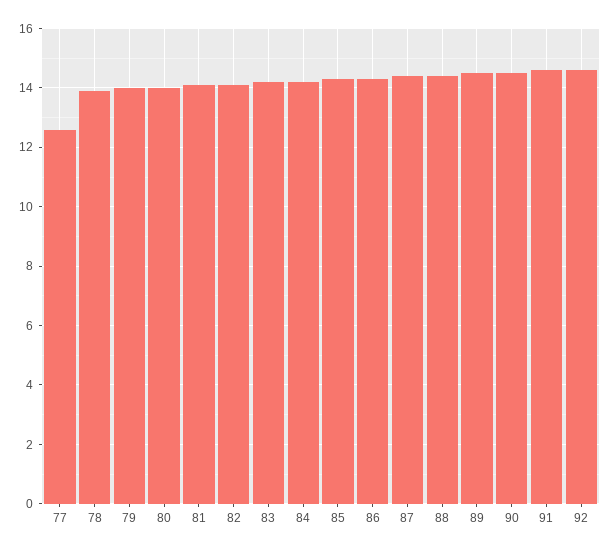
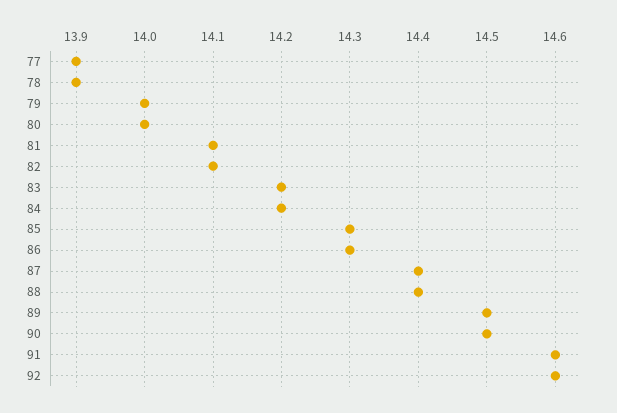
  {
-   "77": 12.5,
+   "77": 13.9,
    "78": 13.9,
    "79": 14,
    "80": 14,
    "81": 14.1,
    "82": 14.1,
    "83": 14.2,
    "84": 14.2,
    "85": 14.3,
    "86": 14.3,
    "87": 14.4,
    "88": 14.4,
    "89": 14.5,
    "90": 14.5,
    "91": 14.6,
    "92": 14.6
  }

